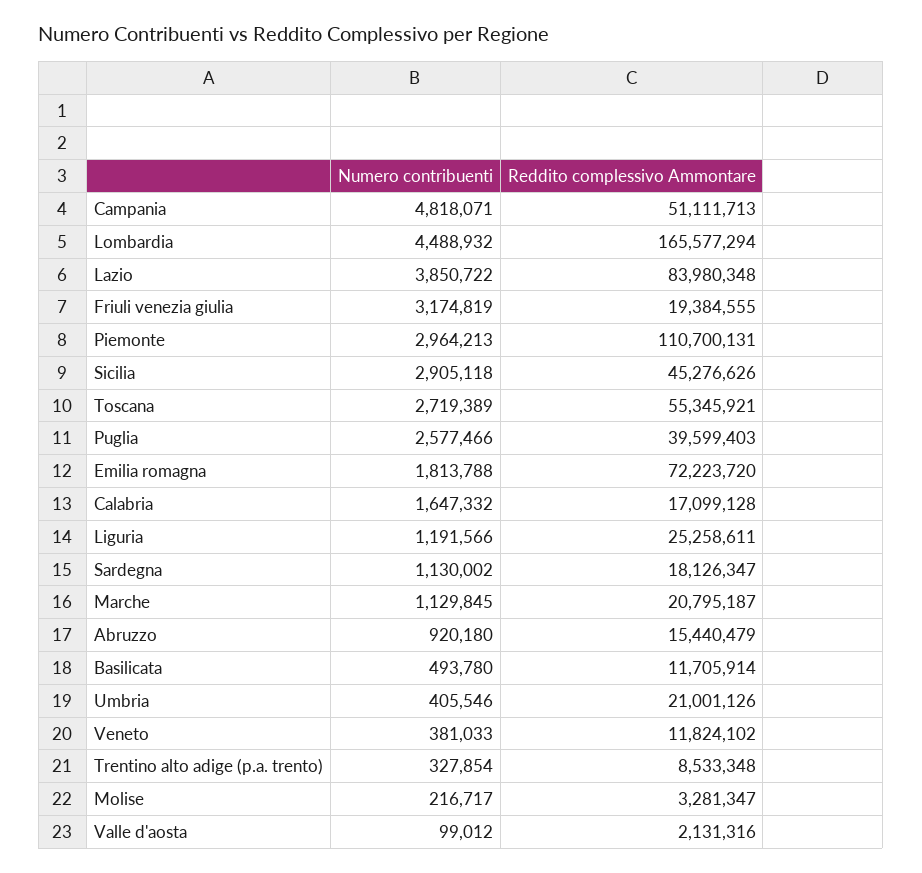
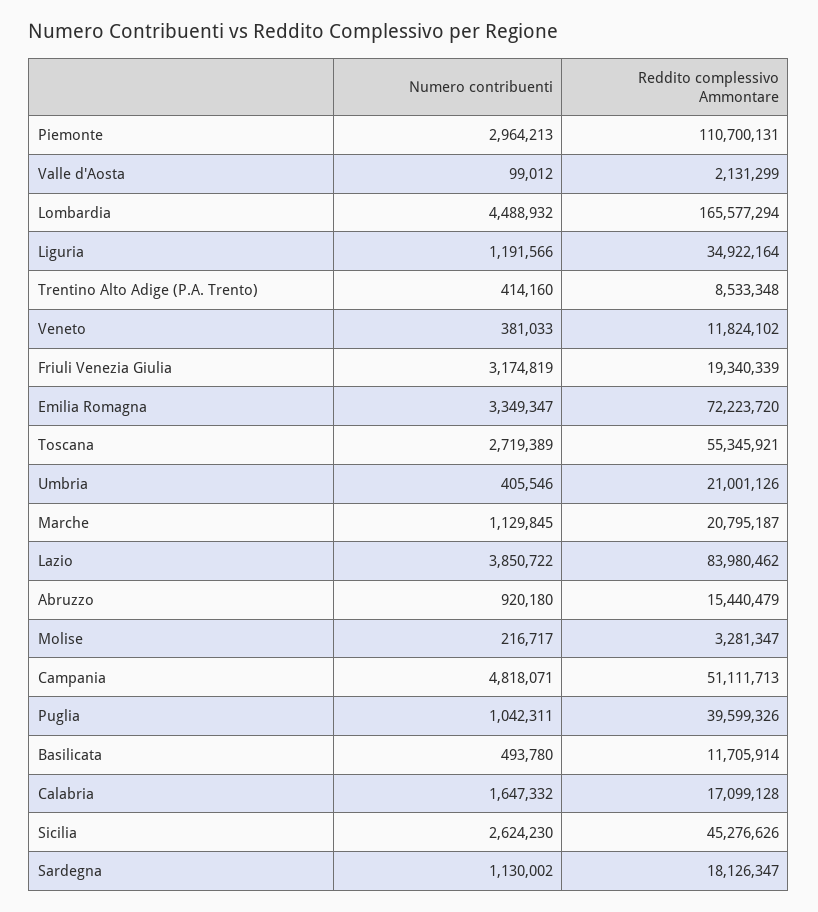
  {
    "Numero contribuenti": {
      "Campania": 4818071,
      "Lombardia": 4488932,
      "Lazio": 3850722,
      "Friuli venezia giulia": 3174819,
      "Piemonte": 2964213,
-     "Sicilia": 2905118,
+     "Sicilia": 2624230,
      "Toscana": 2719389,
-     "Puglia": 2577466,
+     "Puglia": 1042311,
-     "Emilia romagna": 1813788,
+     "Emilia romagna": 3349347,
      "Calabria": 1647332,
      "Liguria": 1191566,
      "Sardegna": 1130002,
      "Marche": 1129845,
      "Abruzzo": 920180,
      "Basilicata": 493780,
      "Umbria": 405546,
      "Veneto": 381033,
-     "Trentino alto adige (p.a. trento)": 327854,
+     "Trentino alto adige (p.a. trento)": 414160,
      "Molise": 216717,
      "Valle d'aosta": 99012
    },
    "Reddito complessivo Ammontare": {
      "Campania": 51111713,
      "Lombardia": 165577294,
-     "Lazio": 83980348,
+     "Lazio": 83980462,
-     "Friuli venezia giulia": 19384555,
+     "Friuli venezia giulia": 19340339,
      "Piemonte": 110700131,
      "Sicilia": 45276626,
      "Toscana": 55345921,
-     "Puglia": 39599403,
+     "Puglia": 39599326,
      "Emilia romagna": 72223720,
      "Calabria": 17099128,
-     "Liguria": 25258611,
+     "Liguria": 34922164,
      "Sardegna": 18126347,
      "Marche": 20795187,
      "Abruzzo": 15440479,
      "Basilicata": 11705914,
      "Umbria": 21001126,
      "Veneto": 11824102,
      "Trentino alto adige (p.a. trento)": 8533348,
      "Molise": 3281347,
-     "Valle d'aosta": 2131316
+     "Valle d'aosta": 2131299
    }
  }

